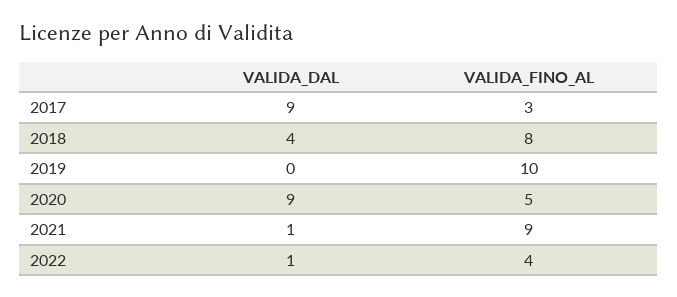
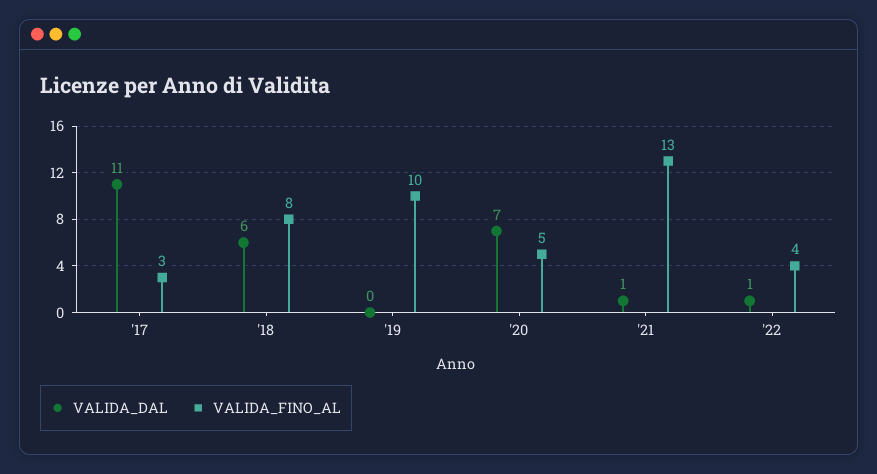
  {
    "VALIDA_DAL": {
-     "2017": 9,
+     "2017": 11,
-     "2018": 4,
+     "2018": 6,
      "2019": 0,
-     "2020": 9,
+     "2020": 7,
      "2021": 1,
      "2022": 1
    },
    "VALIDA_FINO_AL": {
      "2017": 3,
      "2018": 8,
      "2019": 10,
      "2020": 5,
-     "2021": 9,
+     "2021": 13,
      "2022": 4
    }
  }

